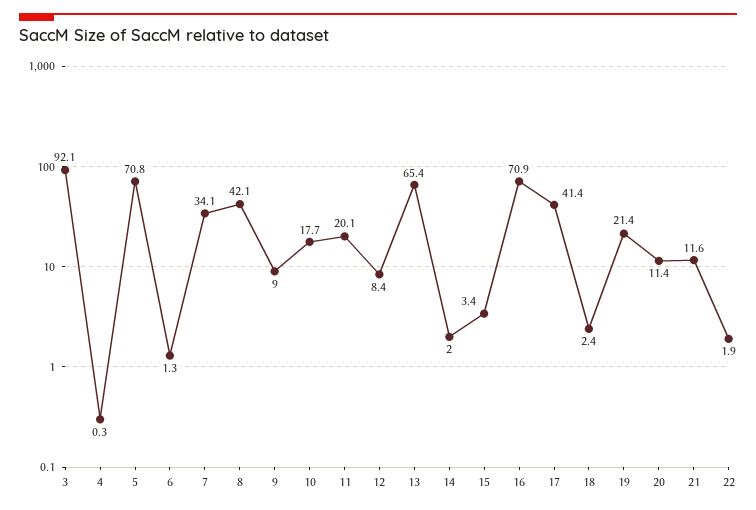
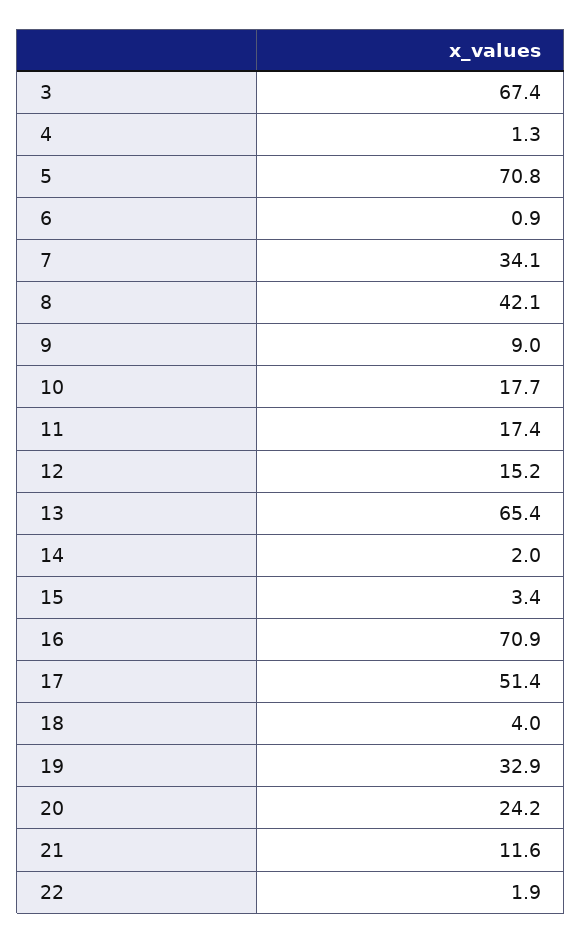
  {
-   "3": 92.1,
+   "3": 67.4,
-   "4": 0.3,
+   "4": 1.3,
    "5": 70.8,
-   "6": 1.3,
+   "6": 0.9,
    "7": 34.1,
    "8": 42.1,
    "9": 9,
    "10": 17.7,
-   "11": 20.1,
+   "11": 17.4,
-   "12": 8.4,
+   "12": 15.2,
    "13": 65.4,
    "14": 2,
    "15": 3.4,
    "16": 70.9,
-   "17": 41.4,
+   "17": 51.4,
-   "18": 2.4,
+   "18": 4,
-   "19": 21.4,
+   "19": 32.9,
-   "20": 11.4,
+   "20": 24.2,
    "21": 11.6,
    "22": 1.9
  }

